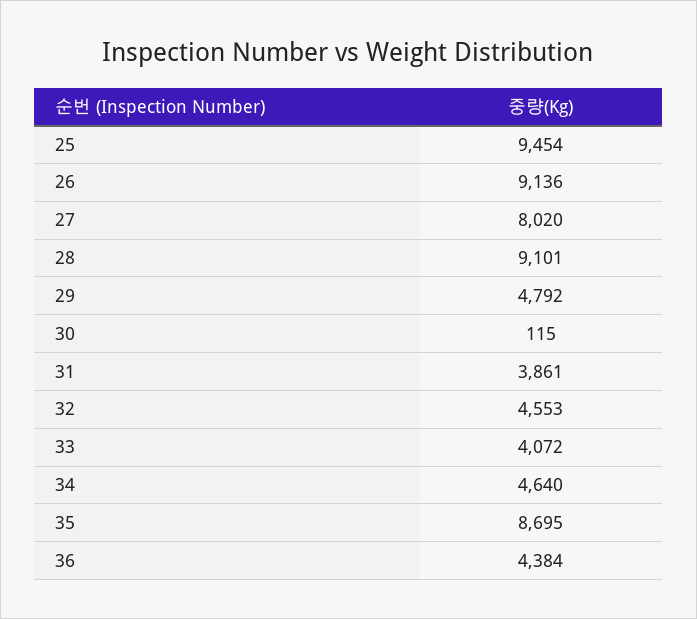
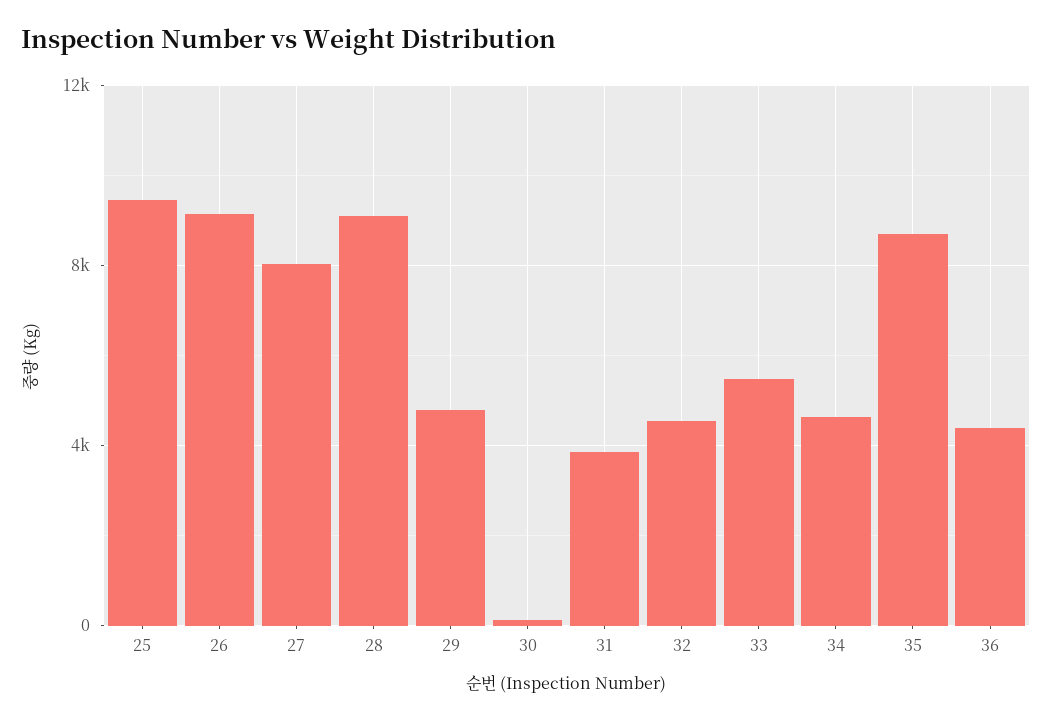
  {
    "25": 9454,
    "26": 9136,
    "27": 8020,
    "28": 9101,
    "29": 4792,
    "30": 115,
    "31": 3861,
    "32": 4553,
-   "33": 4072,
+   "33": 5500,
    "34": 4640,
    "35": 8695,
    "36": 4384
  }

